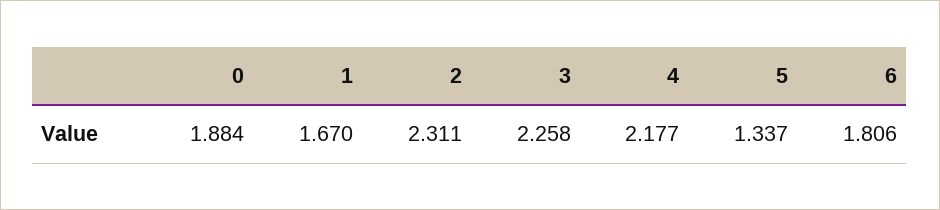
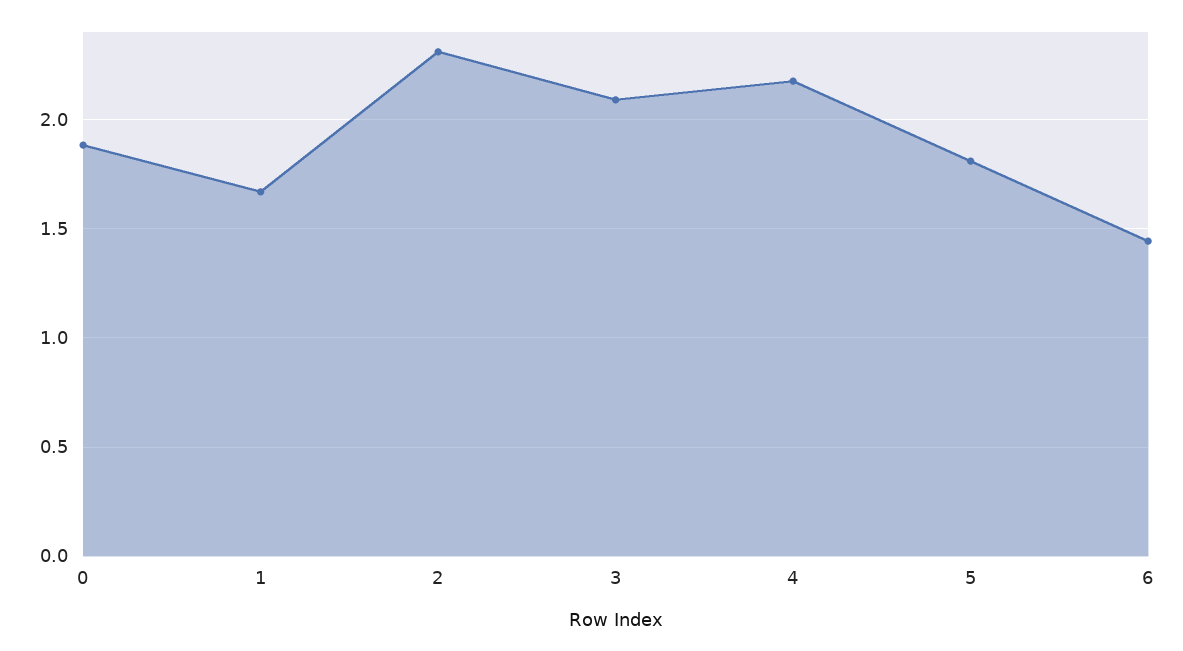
  {
    "0": 1.884,
    "1": 1.67,
    "2": 2.311,
-   "3": 2.258,
+   "3": 2.1,
    "4": 2.177,
-   "5": 1.337,
+   "5": 1.8,
-   "6": 1.806
+   "6": 1.45
  }

